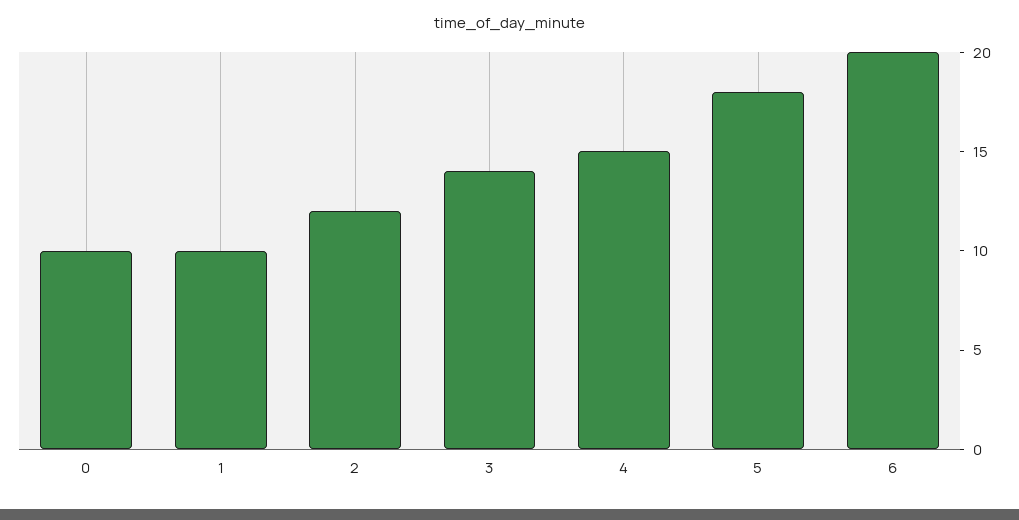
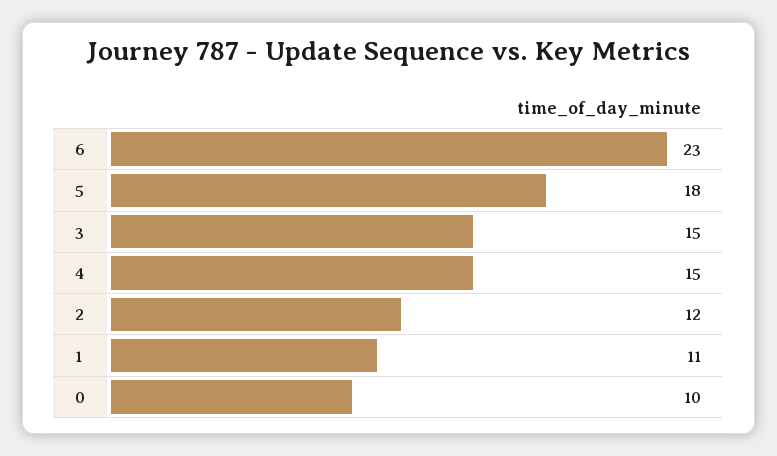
  {
    "0": 10,
-   "1": 10,
+   "1": 11,
    "2": 12,
-   "3": 14,
+   "3": 15,
    "4": 15,
    "5": 18,
-   "6": 20
+   "6": 23
  }

